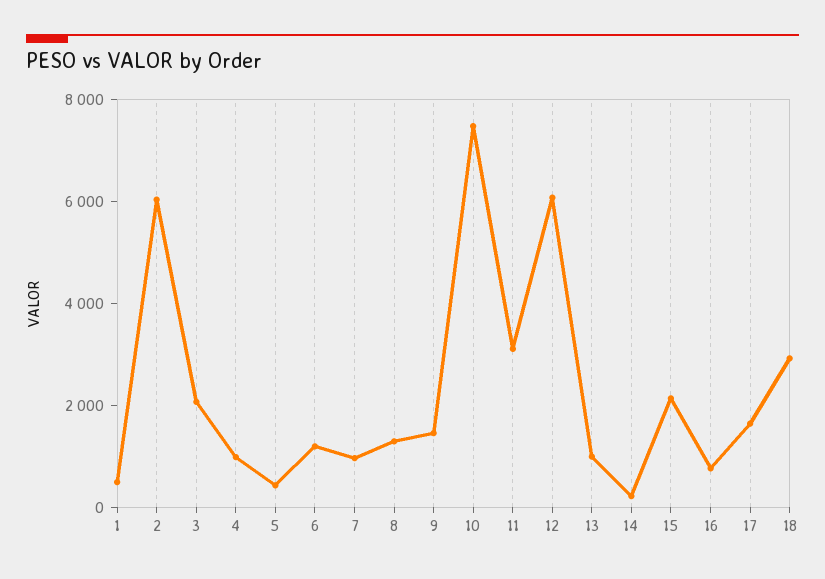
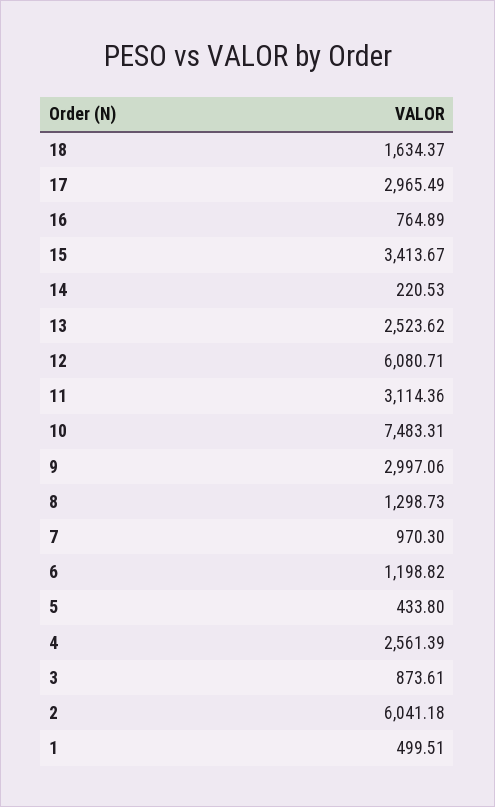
  {
    "1": 499.51,
    "2": 6041.18,
-   "3": 2000,
+   "3": 873.61,
-   "4": 1000,
+   "4": 2561.39,
    "5": 433.8,
    "6": 1198.82,
    "7": 970.3,
    "8": 1298.73,
-   "9": 1500,
+   "9": 2997.06,
    "10": 7483.31,
    "11": 3114.36,
    "12": 6080.71,
-   "13": 1000,
+   "13": 2523.62,
    "14": 220.53,
-   "15": 2000,
+   "15": 3413.67,
    "16": 764.89,
-   "17": 1500,
+   "17": 2965.49,
-   "18": 3000
+   "18": 1634.37
  }

